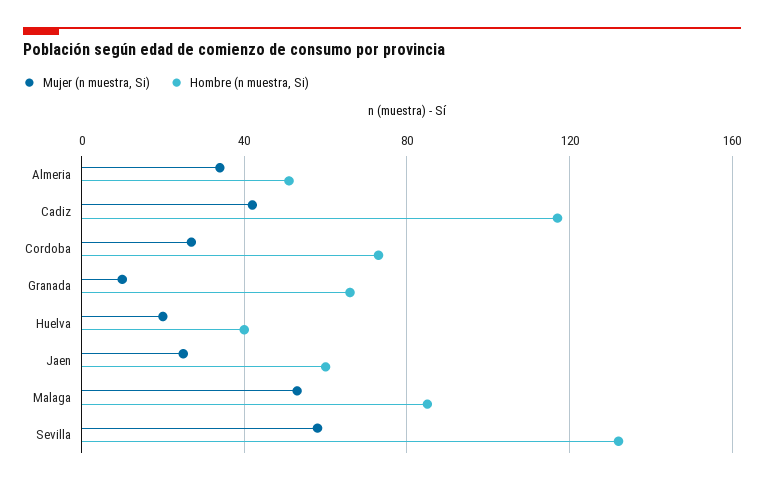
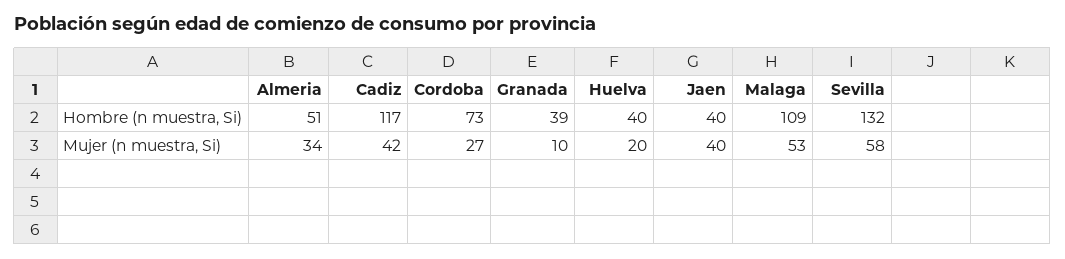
  {
    "Mujer (n muestra, Si)": {
      "Almeria": 34,
      "Cadiz": 42,
      "Cordoba": 27,
      "Granada": 10,
      "Huelva": 20,
-     "Jaen": 25,
+     "Jaen": 40,
      "Malaga": 53,
      "Sevilla": 58
    },
    "Hombre (n muestra, Si)": {
      "Almeria": 51,
      "Cadiz": 117,
      "Cordoba": 73,
-     "Granada": 65,
+     "Granada": 39,
      "Huelva": 40,
-     "Jaen": 60,
+     "Jaen": 40,
-     "Malaga": 85,
+     "Malaga": 109,
      "Sevilla": 132
    }
  }

